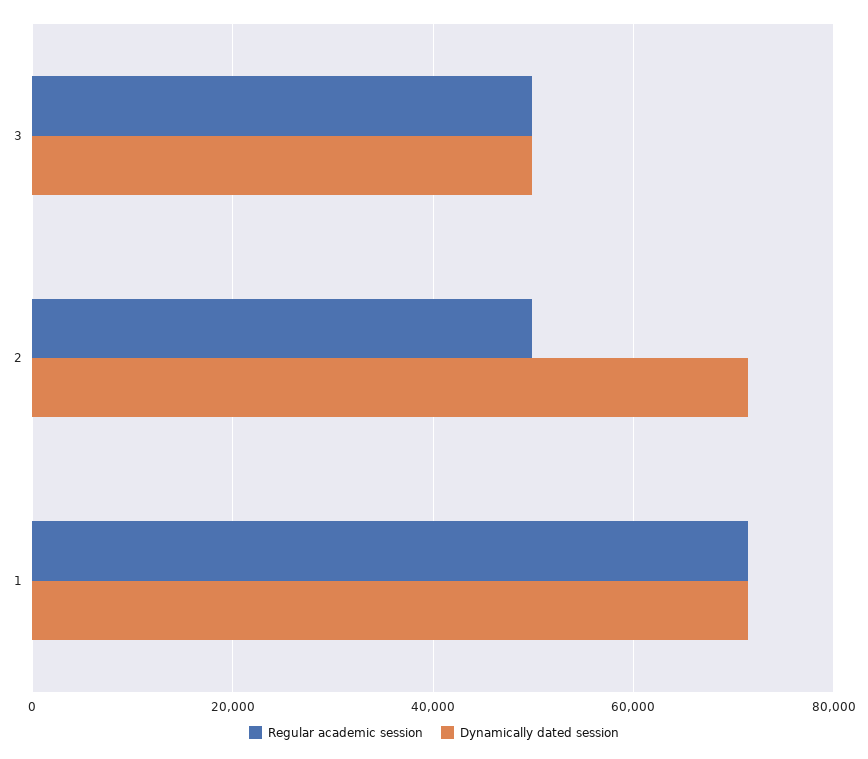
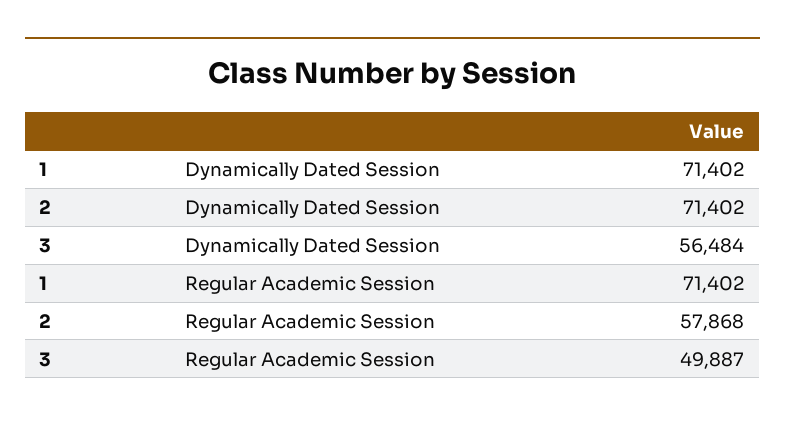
  {
    "Regular academic session": {
      "3": 49887,
-     "2": 50000,
+     "2": 57868,
      "1": 71402
    },
    "Dynamically dated session": {
-     "3": 50000,
+     "3": 56484,
      "2": 71402,
      "1": 71402
    }
  }

